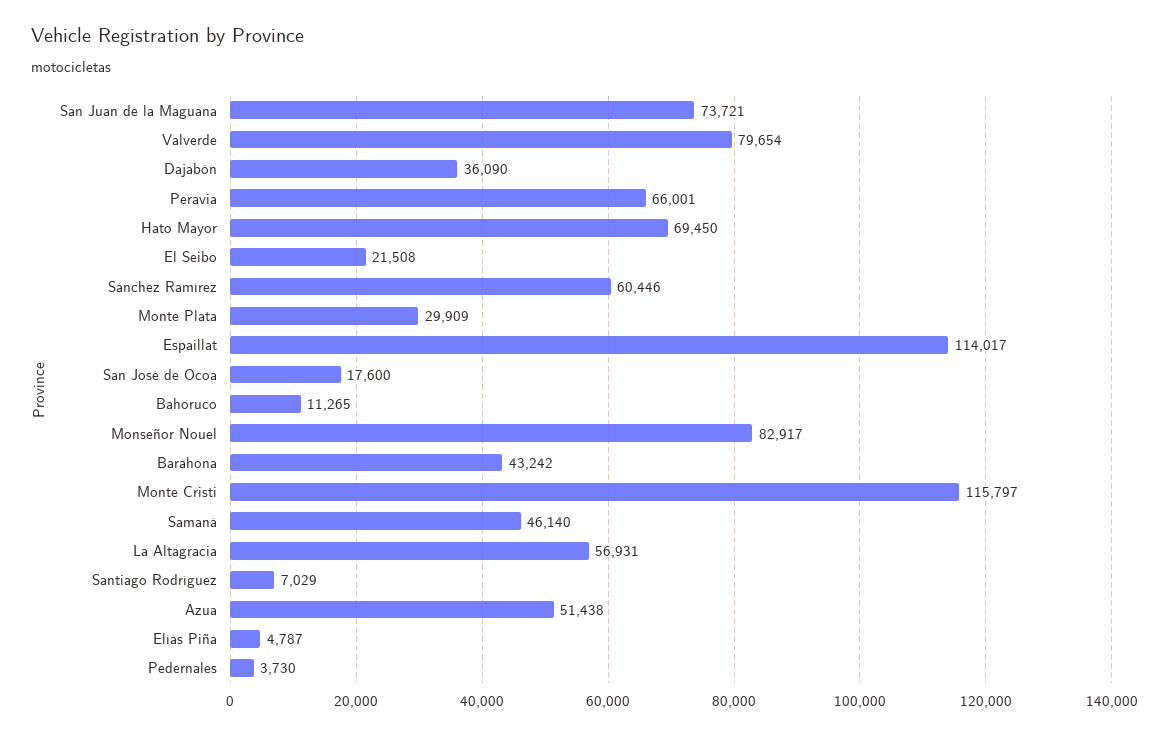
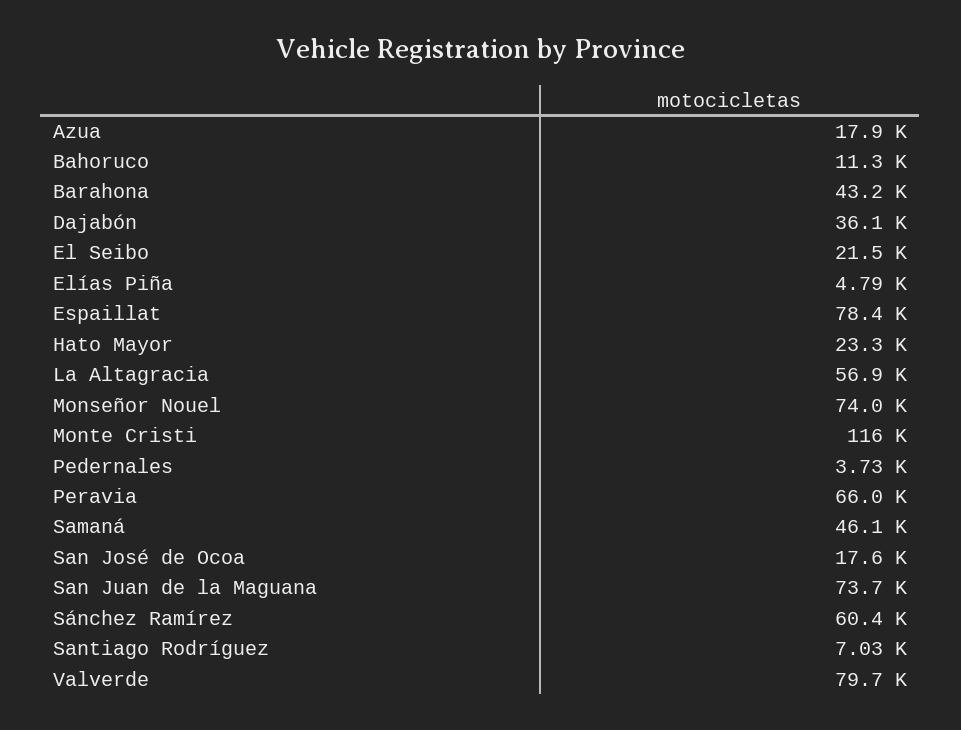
  {
    "San Juan de la Maguana": 73721,
    "Valverde": 79654,
    "Dajabón": 36090,
    "Peravia": 66001,
-   "Hato Mayor": 69450,
+   "Hato Mayor": 23300,
    "El Seibo": 21508,
    "Sánchez Ramírez": 60446,
-   "Monte Plata": 29909,
-   "Espaillat": 114017,
+   "Espaillat": 78400,
    "San José de Ocoa": 17600,
    "Bahoruco": 11265,
-   "Monseñor Nouel": 82917,
+   "Monseñor Nouel": 74000,
    "Barahona": 43242,
    "Monte Cristi": 115797,
    "Samaná": 46140,
    "La Altagracia": 56931,
    "Santiago Rodríguez": 7029,
-   "Azua": 51438,
+   "Azua": 17900,
    "Elías Piña": 4787,
    "Pedernales": 3730
  }

